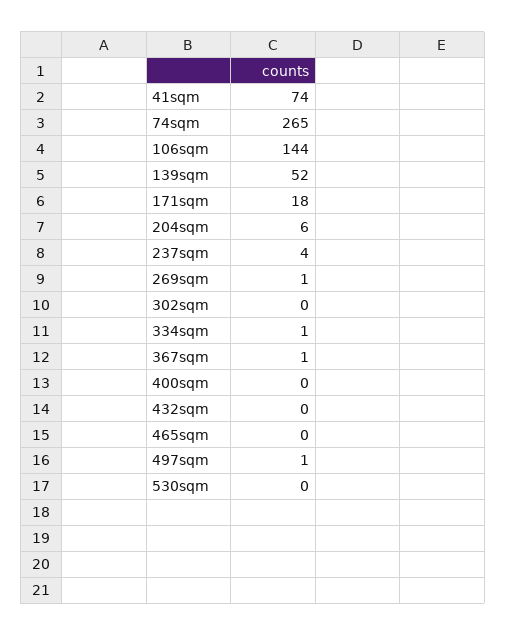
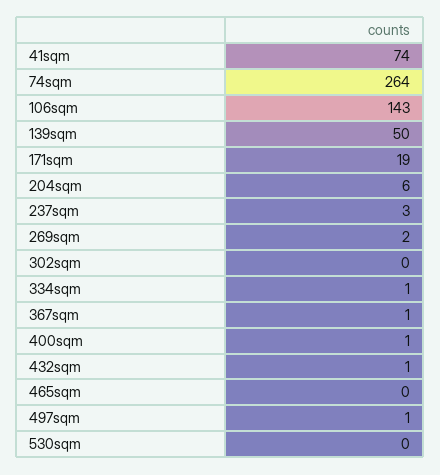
  {
    "41sqm": 74,
-   "74sqm": 265,
+   "74sqm": 264,
-   "106sqm": 144,
+   "106sqm": 143,
-   "139sqm": 52,
+   "139sqm": 50,
-   "171sqm": 18,
+   "171sqm": 19,
    "204sqm": 6,
-   "237sqm": 4,
+   "237sqm": 3,
-   "269sqm": 1,
+   "269sqm": 2,
    "302sqm": 0,
    "334sqm": 1,
    "367sqm": 1,
-   "400sqm": 0,
+   "400sqm": 1,
-   "432sqm": 0,
+   "432sqm": 1,
    "465sqm": 0,
    "497sqm": 1,
    "530sqm": 0
  }

